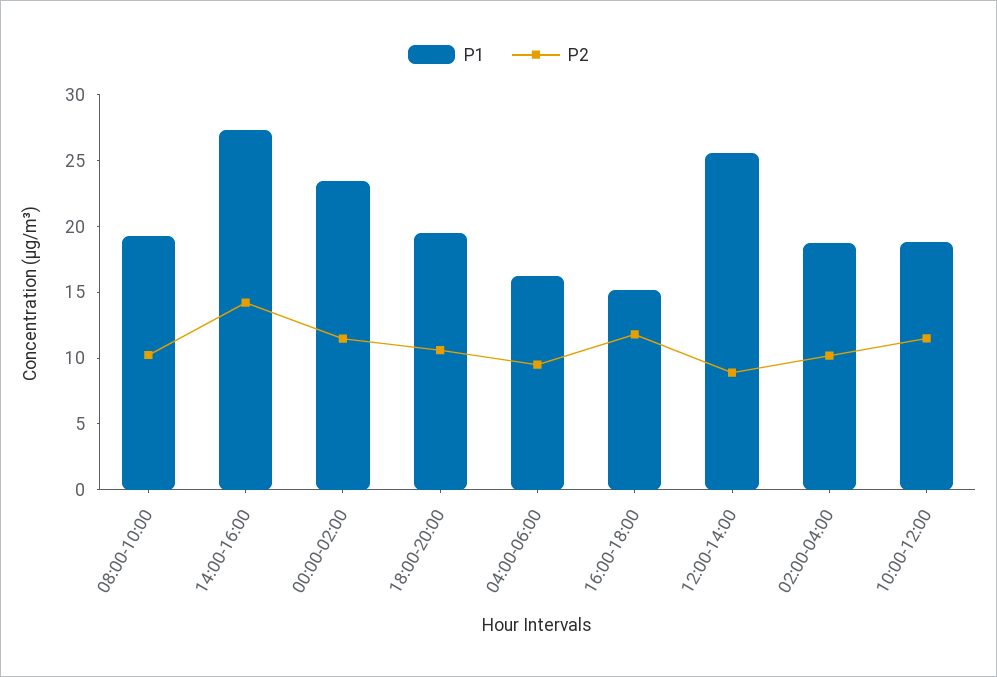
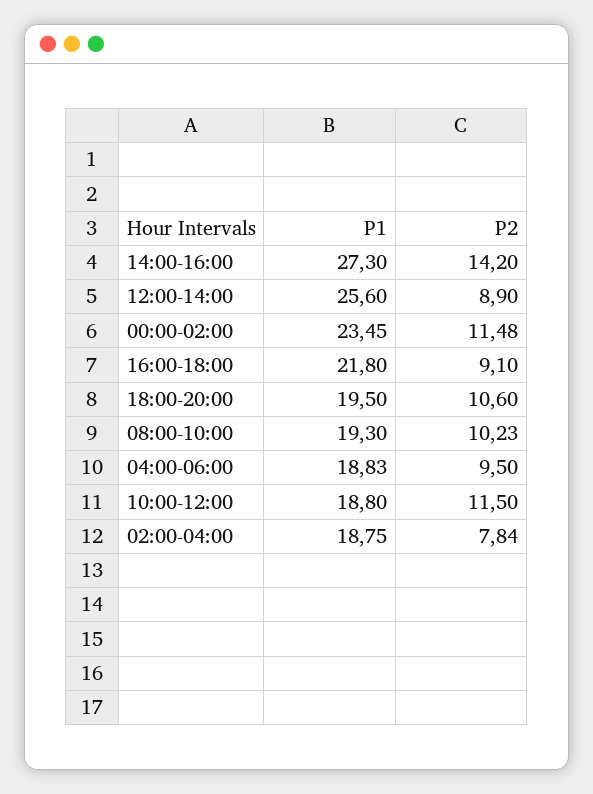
  {
    "P1": {
      "08:00-10:00": 19.3,
      "14:00-16:00": 27.3,
      "00:00-02:00": 23.45,
      "18:00-20:00": 19.5,
-     "04:00-06:00": 16,
+     "04:00-06:00": 18.83,
-     "16:00-18:00": 15,
+     "16:00-18:00": 21.8,
      "12:00-14:00": 25.6,
      "02:00-04:00": 18.75,
      "10:00-12:00": 18.8
    },
    "P2": {
      "08:00-10:00": 10.23,
      "14:00-16:00": 14.2,
      "00:00-02:00": 11.48,
      "18:00-20:00": 10.6,
      "04:00-06:00": 9.5,
-     "16:00-18:00": 12,
+     "16:00-18:00": 9.1,
      "12:00-14:00": 8.9,
-     "02:00-04:00": 10,
+     "02:00-04:00": 7.84,
      "10:00-12:00": 11.5
    }
  }

